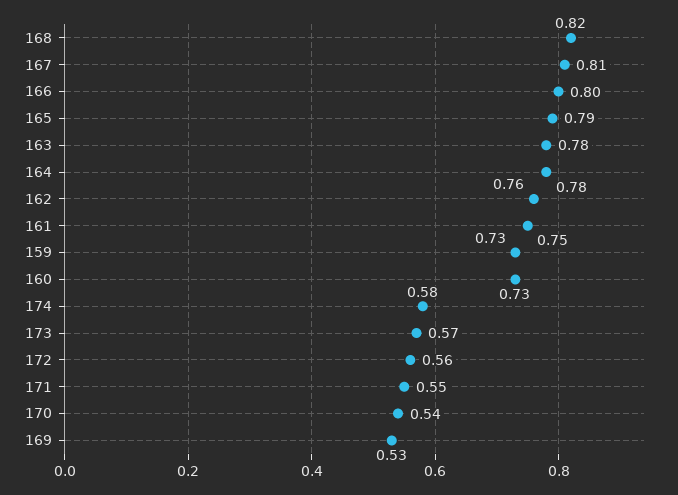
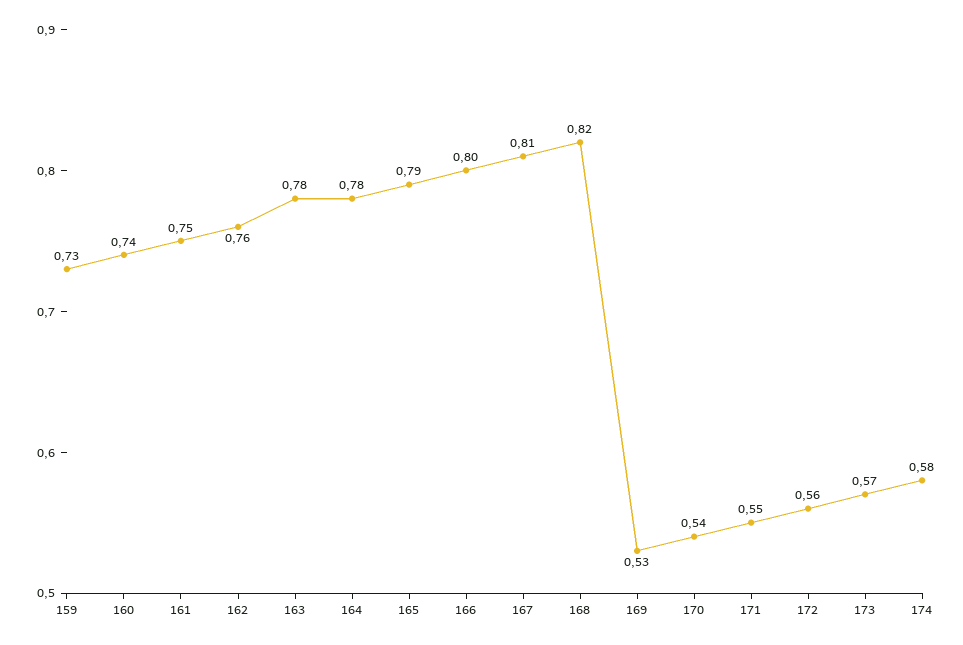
  {
    "168": 0.82,
    "167": 0.81,
    "166": 0.8,
    "165": 0.79,
    "163": 0.78,
    "164": 0.78,
    "162": 0.76,
    "161": 0.75,
    "159": 0.73,
-   "160": 0.73,
+   "160": 0.74,
    "174": 0.58,
    "173": 0.57,
    "172": 0.56,
    "171": 0.55,
    "170": 0.54,
    "169": 0.53
  }

